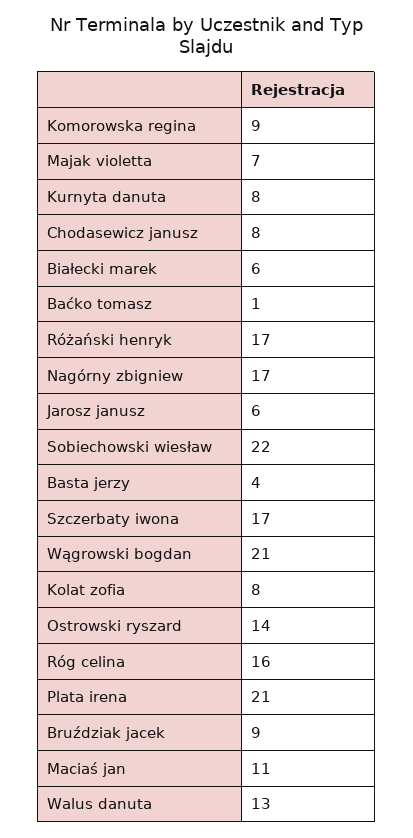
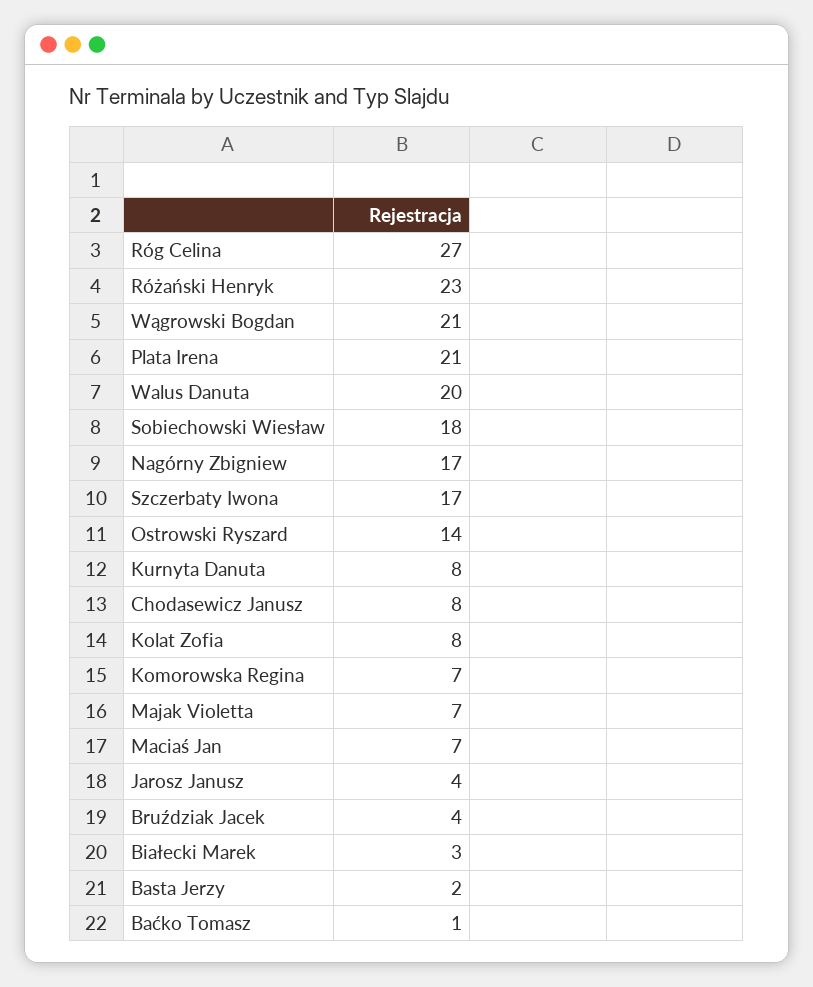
  {
-   "Komorowska regina": 9,
+   "Komorowska regina": 7,
    "Majak violetta": 7,
    "Kurnyta danuta": 8,
    "Chodasewicz janusz": 8,
-   "Białecki marek": 6,
+   "Białecki marek": 3,
    "Baćko tomasz": 1,
-   "Różański henryk": 17,
+   "Różański henryk": 23,
    "Nagórny zbigniew": 17,
-   "Jarosz janusz": 6,
+   "Jarosz janusz": 4,
-   "Sobiechowski wiesław": 22,
+   "Sobiechowski wiesław": 18,
-   "Basta jerzy": 4,
+   "Basta jerzy": 2,
    "Szczerbaty iwona": 17,
    "Wągrowski bogdan": 21,
    "Kolat zofia": 8,
    "Ostrowski ryszard": 14,
-   "Róg celina": 16,
+   "Róg celina": 27,
    "Plata irena": 21,
-   "Bruździak jacek": 9,
+   "Bruździak jacek": 4,
-   "Maciaś jan": 11,
+   "Maciaś jan": 7,
-   "Walus danuta": 13
+   "Walus danuta": 20
  }

